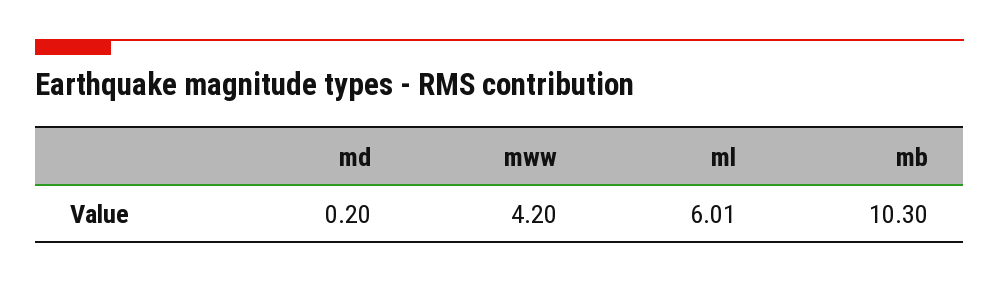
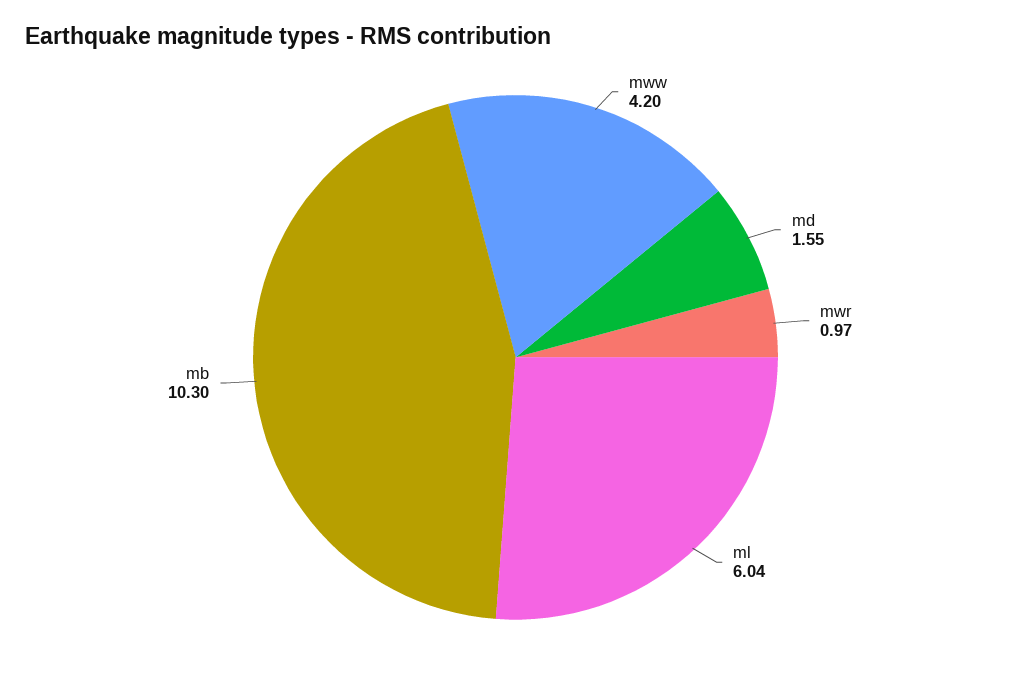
  {
-   "md": 0.2,
+   "md": 1.55,
    "mww": 4.2,
-   "ml": 6.01,
+   "ml": 6.04,
-   "mb": 10.3
+   "mb": 10.3,
+   "mwr": 0.97
  }

